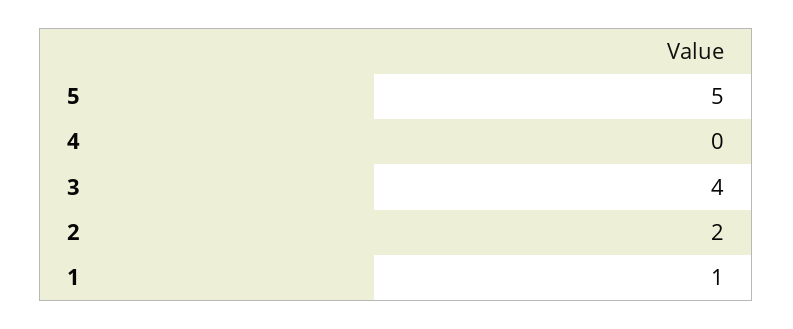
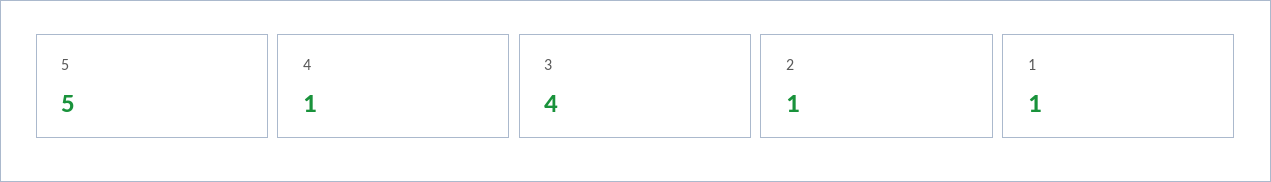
  {
    "5": 5,
-   "4": 0,
+   "4": 1,
    "3": 4,
-   "2": 2,
+   "2": 1,
    "1": 1
  }

